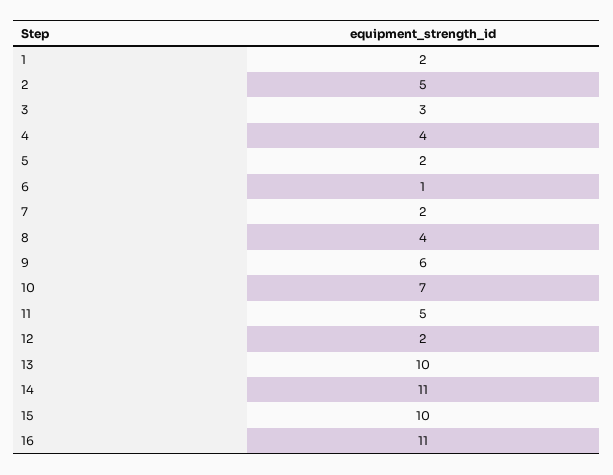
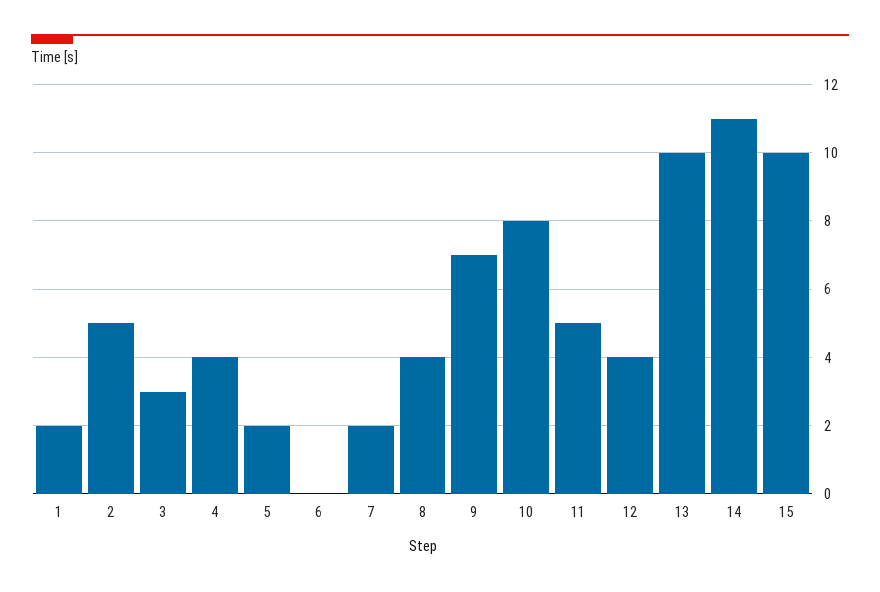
  {
    "1": 2,
    "2": 5,
    "3": 3,
    "4": 4,
    "5": 2,
-   "6": 1,
+   "6": 0,
    "7": 2,
    "8": 4,
-   "9": 6,
+   "9": 7,
-   "10": 7,
+   "10": 8,
    "11": 5,
-   "12": 2,
+   "12": 4,
    "13": 10,
    "14": 11,
-   "15": 10,
+   "15": 10
-   "16": 11
  }

